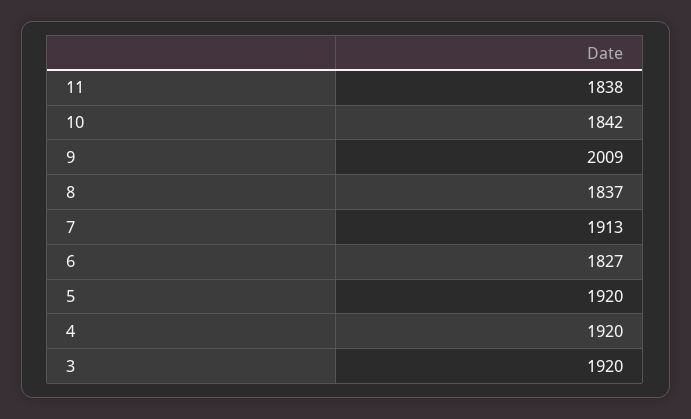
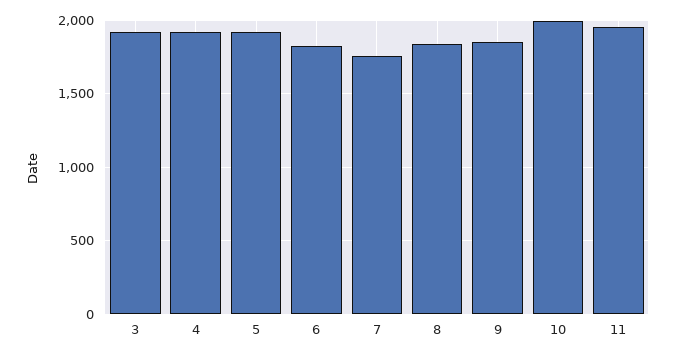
  {
-   "11": 1838,
+   "11": 1950,
-   "10": 1842,
+   "10": 2000,
-   "9": 2009,
+   "9": 1850,
    "8": 1837,
-   "7": 1913,
+   "7": 1750,
    "6": 1827,
    "5": 1920,
    "4": 1920,
    "3": 1920
  }

